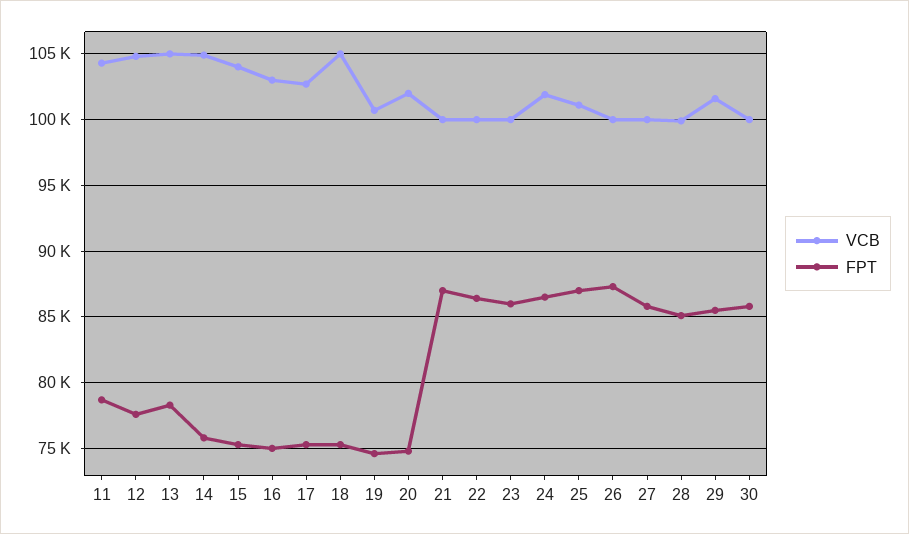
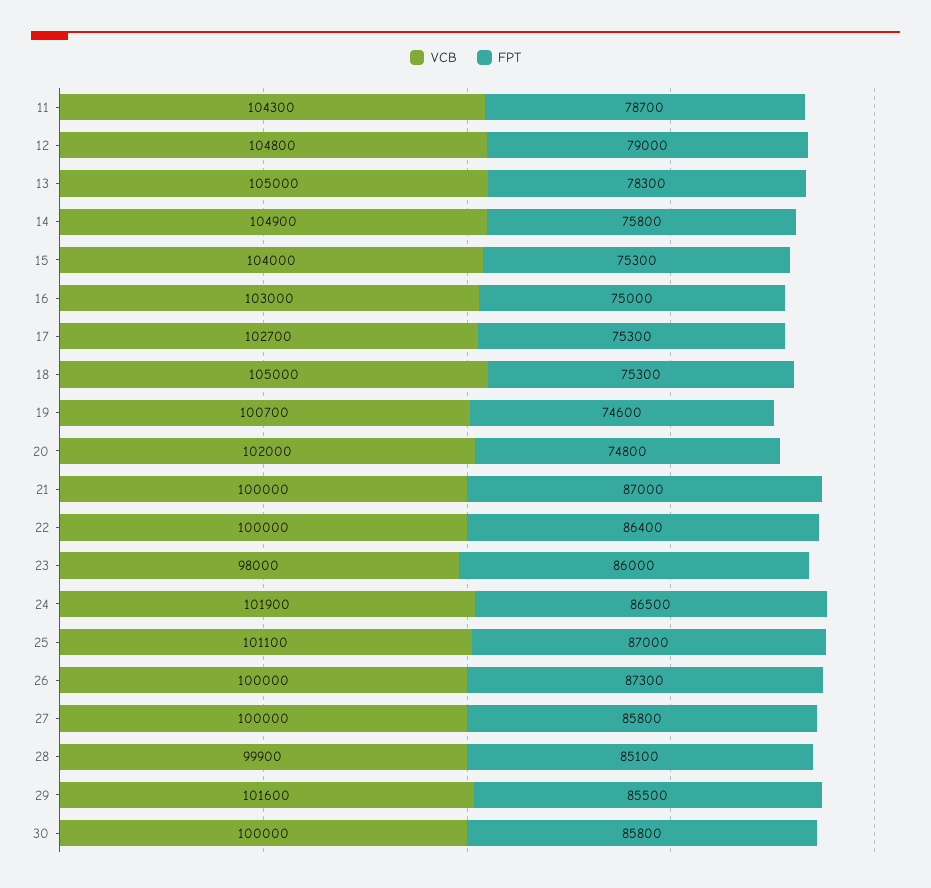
  {
    "VCB": {
      "11": 104300,
      "12": 104800,
      "13": 105000,
      "14": 104900,
      "15": 104000,
      "16": 103000,
      "17": 102700,
      "18": 105000,
      "19": 100700,
      "20": 102000,
      "21": 100000,
      "22": 100000,
-     "23": 100000,
+     "23": 98000,
      "24": 101900,
      "25": 101100,
      "26": 100000,
      "27": 100000,
      "28": 99900,
      "29": 101600,
      "30": 100000
    },
    "FPT": {
      "11": 78700,
-     "12": 77500,
+     "12": 79000,
      "13": 78300,
      "14": 75800,
      "15": 75300,
      "16": 75000,
      "17": 75300,
      "18": 75300,
      "19": 74600,
      "20": 74800,
      "21": 87000,
      "22": 86400,
      "23": 86000,
      "24": 86500,
      "25": 87000,
      "26": 87300,
      "27": 85800,
      "28": 85100,
      "29": 85500,
      "30": 85800
    }
  }

